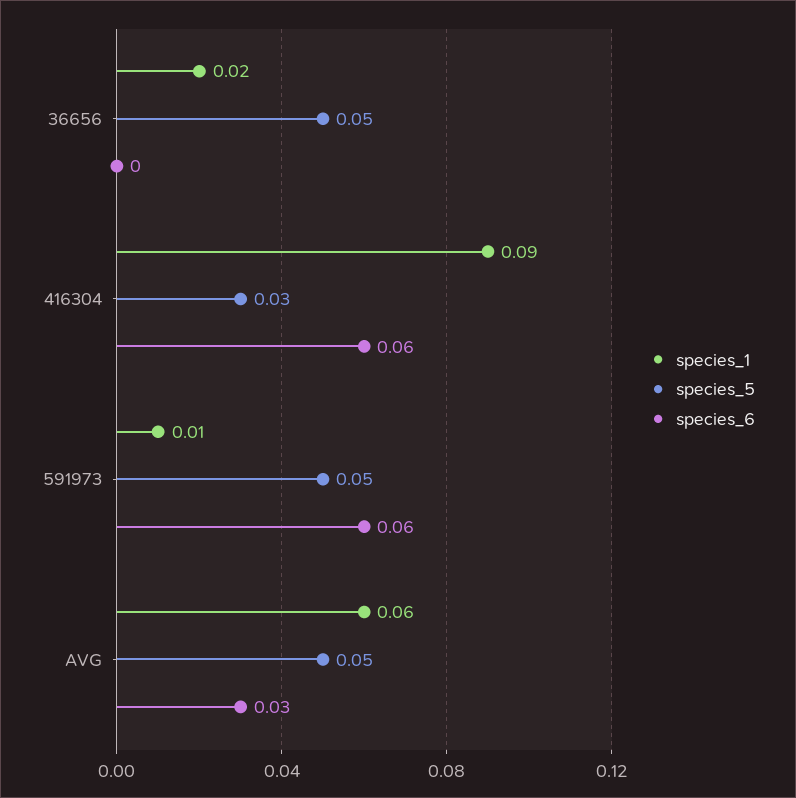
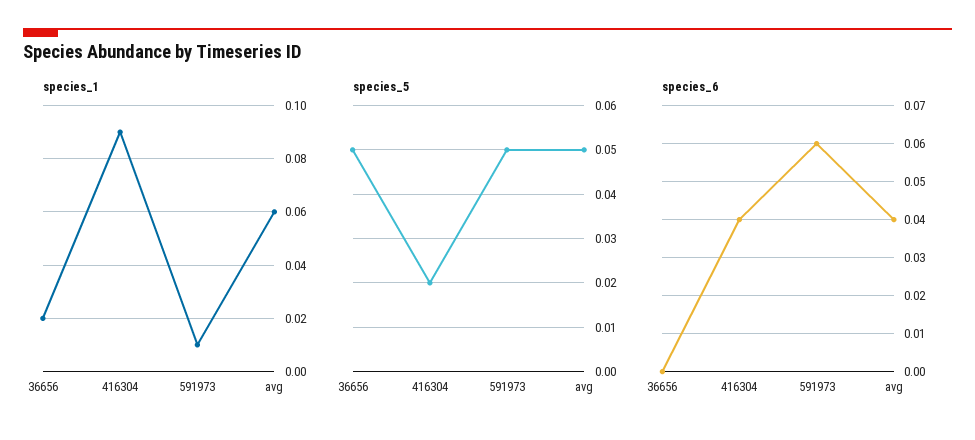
  {
    "species_1": {
      "36656": 0.02,
      "416304": 0.09,
      "591973": 0.01,
      "AVG": 0.06
    },
    "species_5": {
      "36656": 0.05,
-     "416304": 0.03,
+     "416304": 0.02,
      "591973": 0.05,
      "AVG": 0.05
    },
    "species_6": {
      "36656": 0,
-     "416304": 0.06,
+     "416304": 0.04,
      "591973": 0.06,
-     "AVG": 0.03
+     "AVG": 0.04
    }
  }

